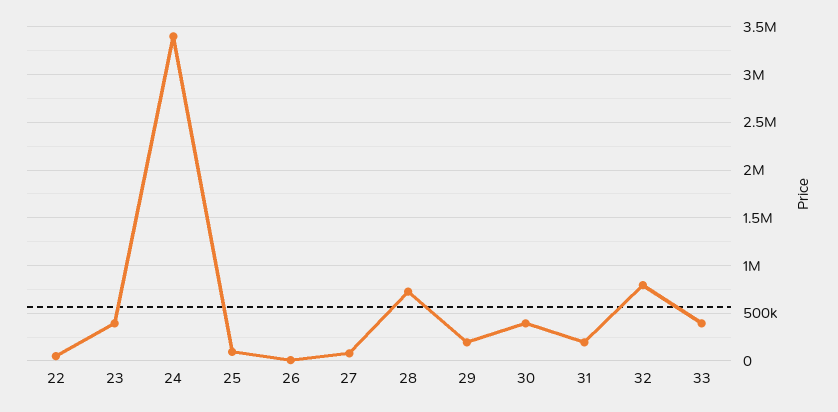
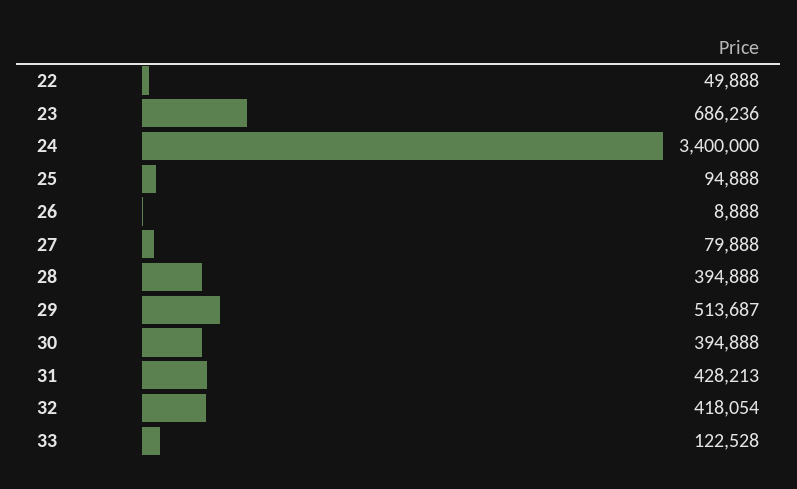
  {
    "22": 49888,
-   "23": 400000,
+   "23": 686236,
    "24": 3400000,
    "25": 94888,
    "26": 8888,
    "27": 79888,
-   "28": 700000,
+   "28": 394888,
-   "29": 200000,
+   "29": 513687,
    "30": 394888,
-   "31": 200000,
+   "31": 428213,
-   "32": 800000,
+   "32": 418054,
-   "33": 400000
+   "33": 122528
  }

